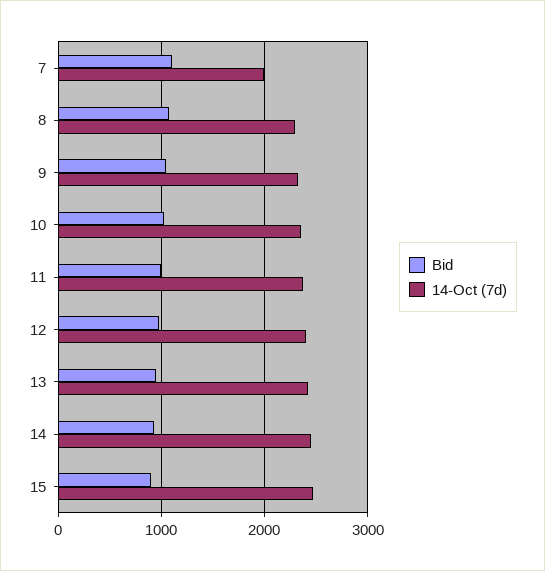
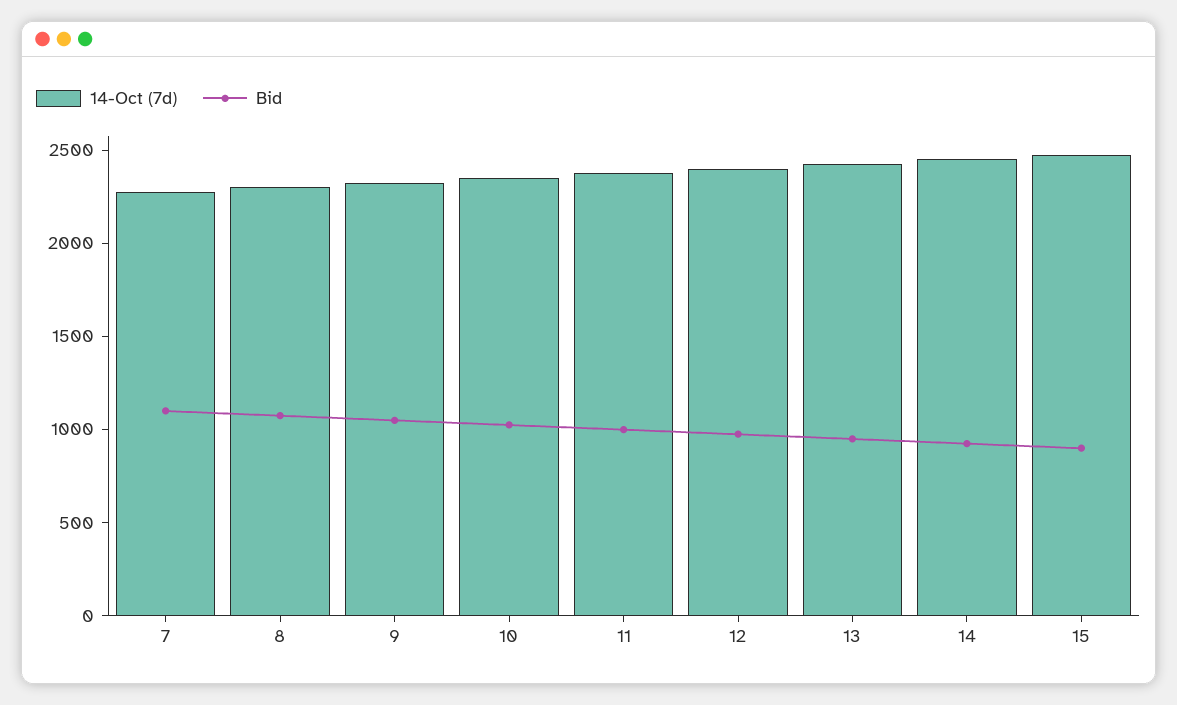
  {
    "Bid": {
      "7": 1100,
      "8": 1100,
      "9": 1100,
      "10": 1000,
      "11": 1000,
      "12": 1000,
      "13": 1000,
      "14": 900,
      "15": 900
    },
    "14-Oct (7d)": {
-     "7": 2000,
+     "7": 2300,
      "8": 2300,
      "9": 2300,
      "10": 2400,
      "11": 2400,
      "12": 2400,
      "13": 2400,
      "14": 2500,
      "15": 2500
    }
  }

